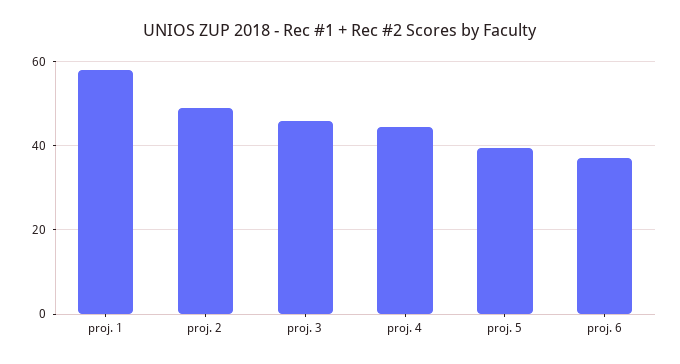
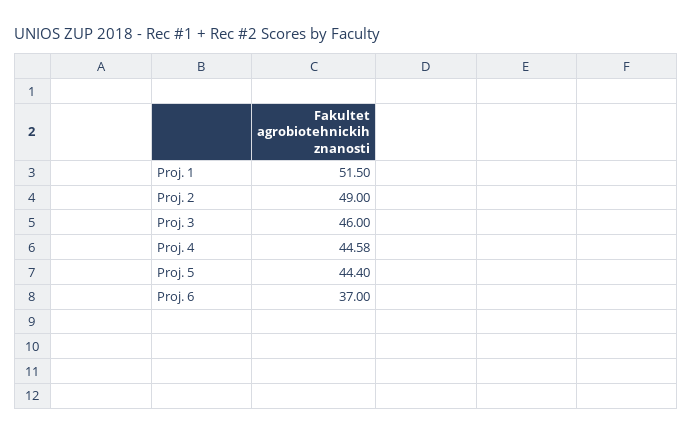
  {
-   "proj. 1": 58,
+   "proj. 1": 51.5,
    "proj. 2": 49,
    "proj. 3": 46,
    "proj. 4": 44.58,
-   "proj. 5": 40,
+   "proj. 5": 44.4,
    "proj. 6": 37
  }

